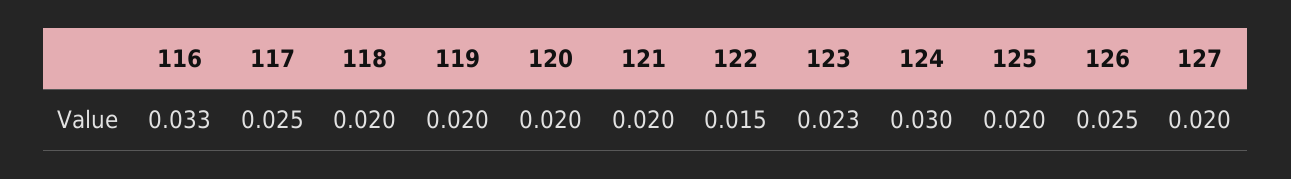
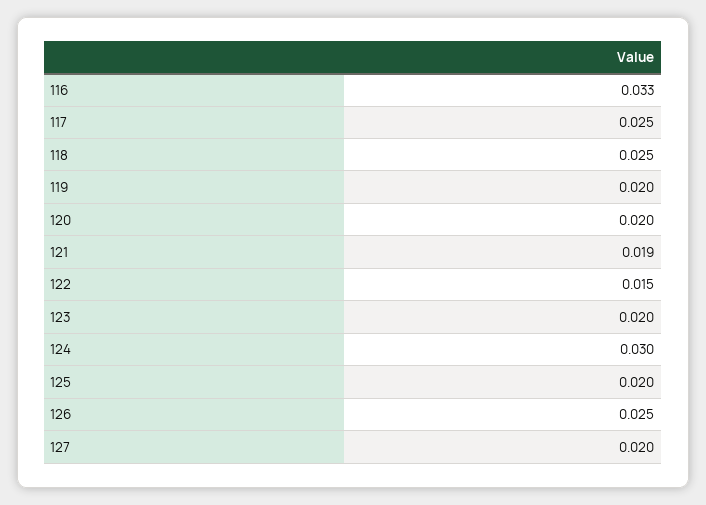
  {
    "116": 0.033,
    "117": 0.025,
-   "118": 0.02,
+   "118": 0.025,
    "119": 0.02,
    "120": 0.02,
-   "121": 0.02,
+   "121": 0.019,
    "122": 0.015,
-   "123": 0.023,
+   "123": 0.02,
    "124": 0.03,
    "125": 0.02,
    "126": 0.025,
    "127": 0.02
  }

